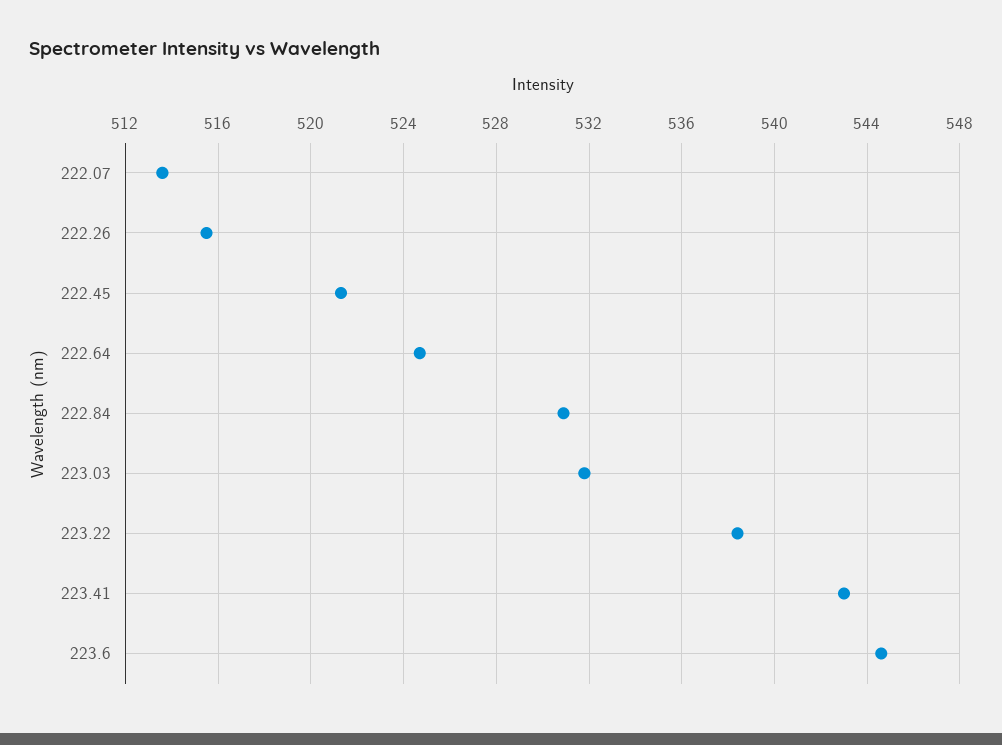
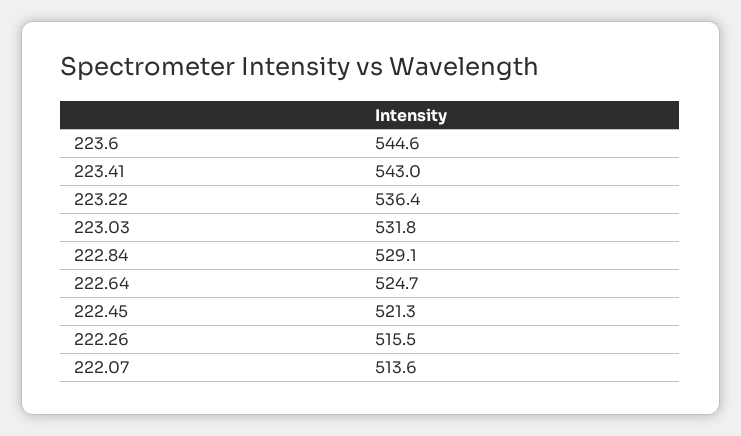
  {
    "222.07": 513.6,
    "222.26": 515.5,
    "222.45": 521.3,
    "222.64": 524.7,
-   "222.84": 531,
+   "222.84": 529.1,
    "223.03": 531.8,
-   "223.22": 538.5,
+   "223.22": 536.4,
    "223.41": 543,
    "223.6": 544.6
  }

